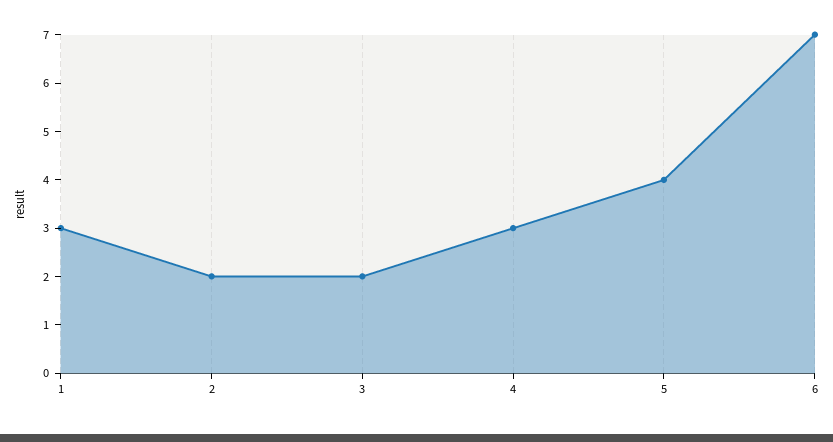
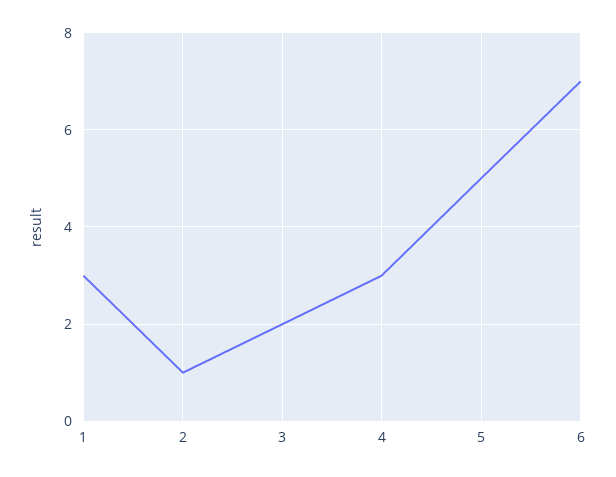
  {
    "1": 3,
-   "2": 2,
+   "2": 1,
    "3": 2,
    "4": 3,
-   "5": 4,
+   "5": 5,
    "6": 7
  }

